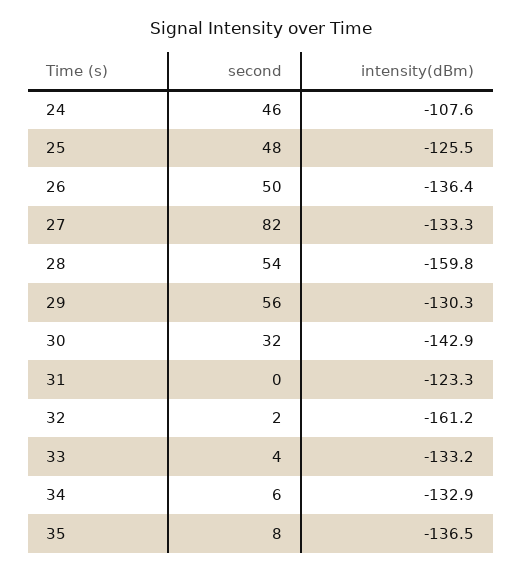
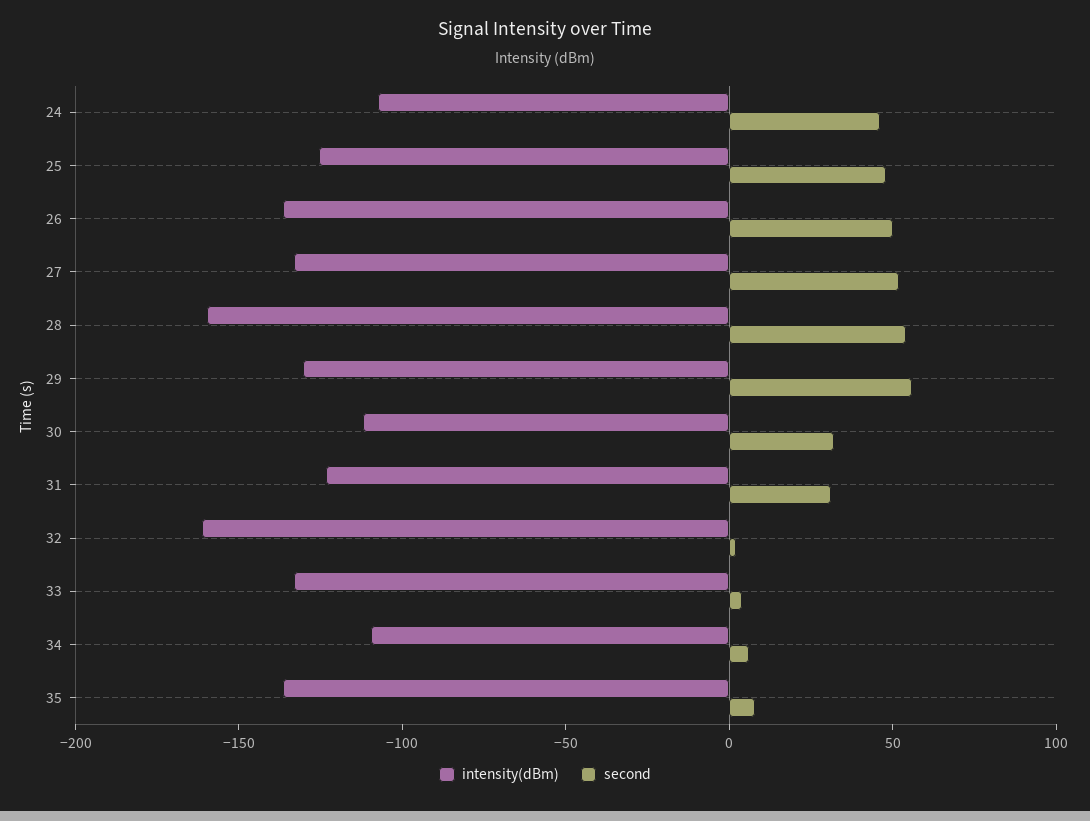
  {
    "second": {
      "24": 46,
      "25": 48,
      "26": 50,
-     "27": 82,
+     "27": 50,
      "28": 54,
      "29": 56,
      "30": 32,
-     "31": 0,
+     "31": 30,
      "32": 2,
      "33": 4,
      "34": 6,
      "35": 8
    },
    "intensity(dBm)": {
      "24": -107.6,
      "25": -125.5,
      "26": -136.4,
      "27": -133.3,
      "28": -159.8,
      "29": -130.3,
-     "30": -142.9,
+     "30": -110,
      "31": -123.3,
      "32": -161.2,
      "33": -133.2,
-     "34": -132.9,
+     "34": -110,
      "35": -136.5
    }
  }

